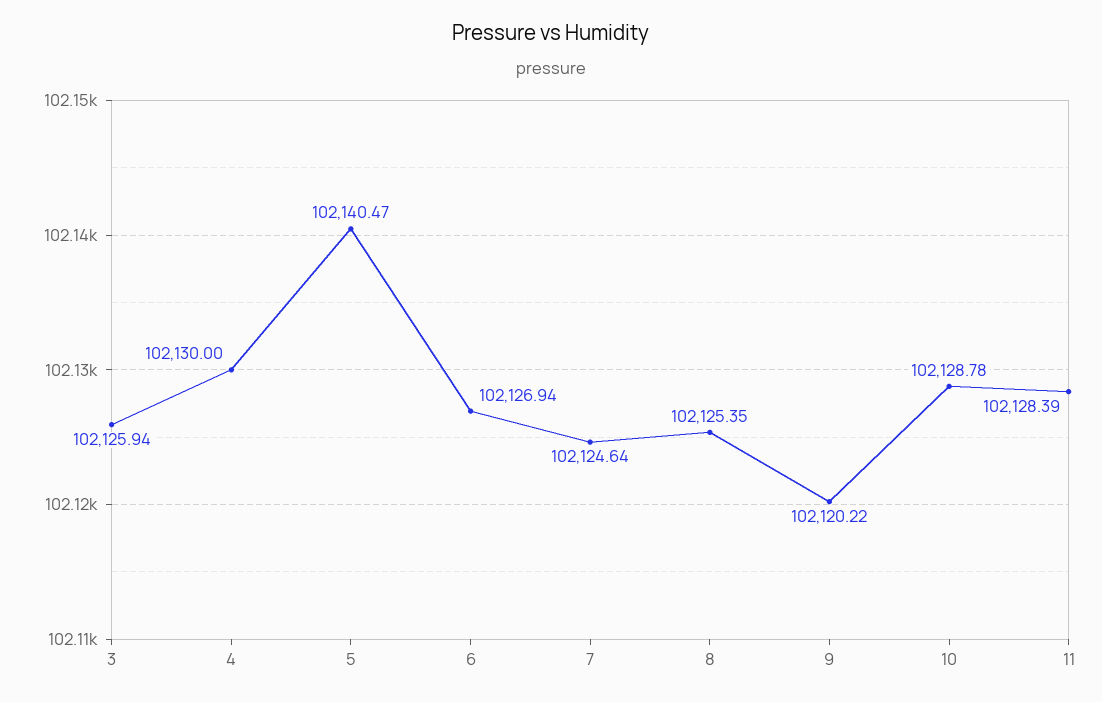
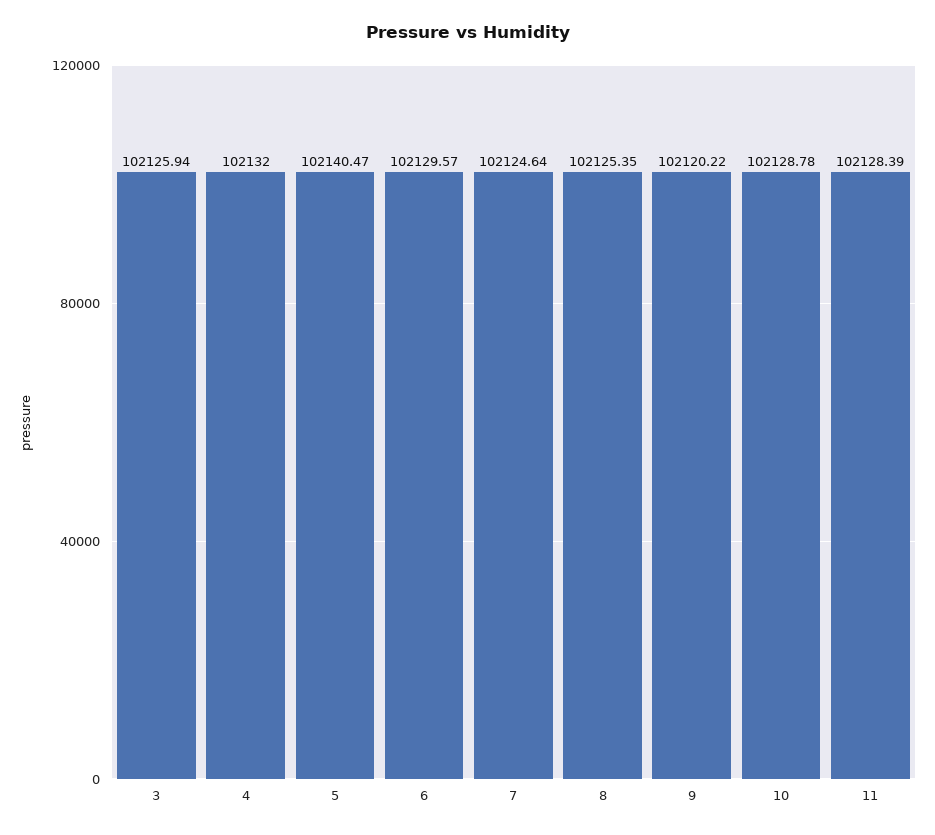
  {
    "3": 102125.94,
-   "4": 102130,
+   "4": 102132,
    "5": 102140.47,
-   "6": 102126.94,
+   "6": 102129.57,
    "7": 102124.64,
    "8": 102125.35,
    "9": 102120.22,
    "10": 102128.78,
    "11": 102128.39
  }

